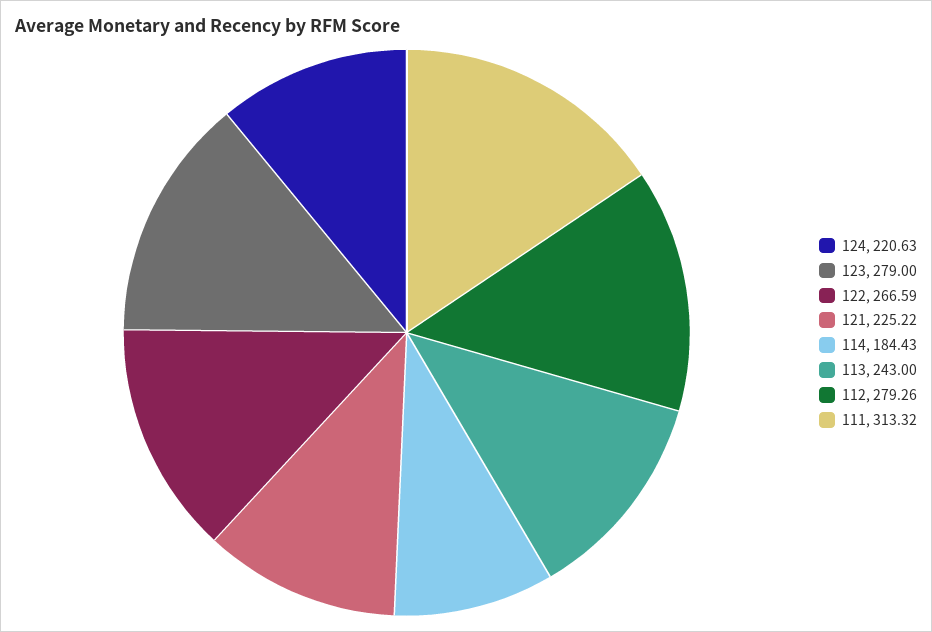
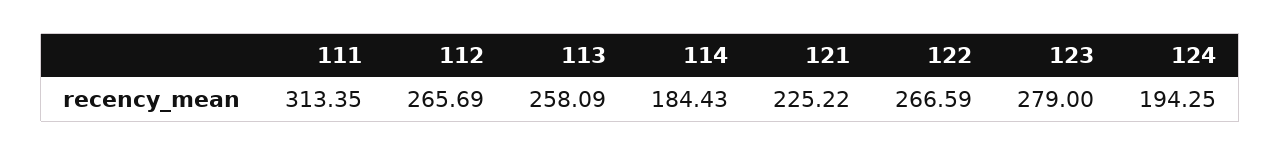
  {
-   "124": 220.63,
+   "124": 194.25,
    "123": 279,
    "122": 266.59,
    "121": 225.22,
    "114": 184.43,
-   "113": 243,
+   "113": 258.09,
-   "112": 279.26,
+   "112": 265.69,
-   "111": 313.32
+   "111": 313.35
  }

